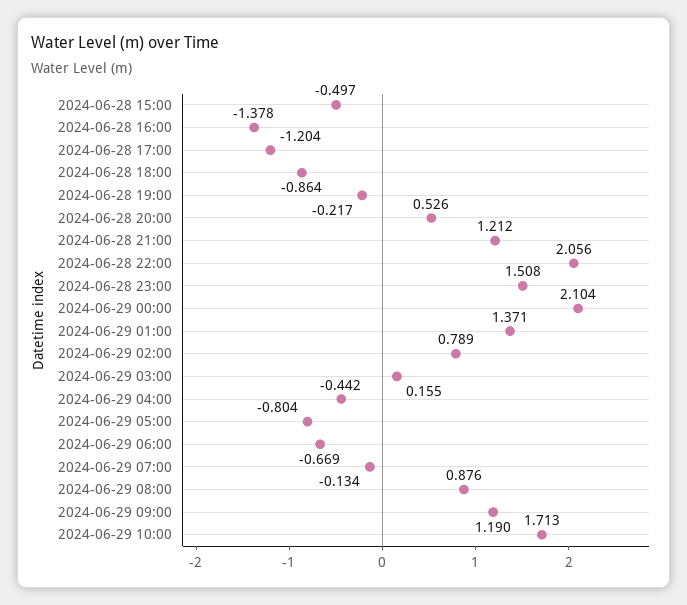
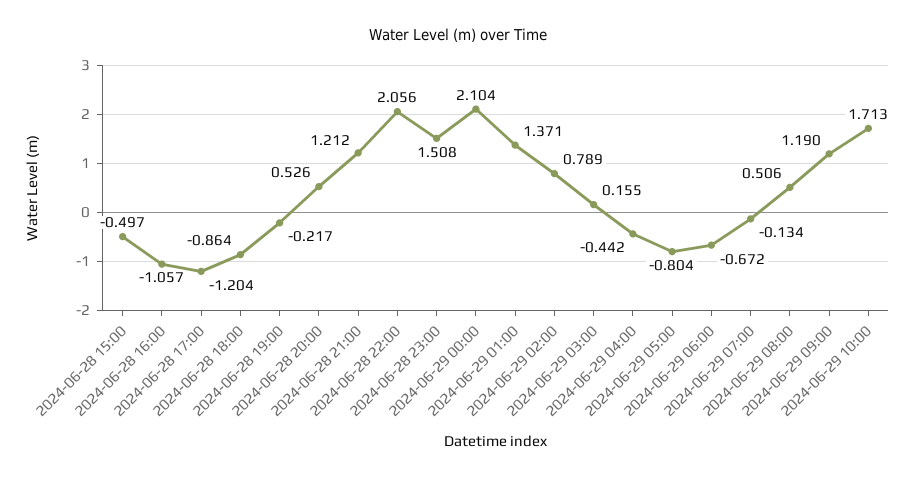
  {
    "2024-06-28 15:00": -0.497,
-   "2024-06-28 16:00": -1.378,
+   "2024-06-28 16:00": -1.057,
    "2024-06-28 17:00": -1.204,
    "2024-06-28 18:00": -0.864,
    "2024-06-28 19:00": -0.217,
    "2024-06-28 20:00": 0.526,
    "2024-06-28 21:00": 1.212,
    "2024-06-28 22:00": 2.056,
    "2024-06-28 23:00": 1.508,
    "2024-06-29 00:00": 2.104,
    "2024-06-29 01:00": 1.371,
    "2024-06-29 02:00": 0.789,
    "2024-06-29 03:00": 0.155,
    "2024-06-29 04:00": -0.442,
    "2024-06-29 05:00": -0.804,
-   "2024-06-29 06:00": -0.669,
+   "2024-06-29 06:00": -0.672,
    "2024-06-29 07:00": -0.134,
-   "2024-06-29 08:00": 0.876,
+   "2024-06-29 08:00": 0.506,
    "2024-06-29 09:00": 1.19,
    "2024-06-29 10:00": 1.713
  }

